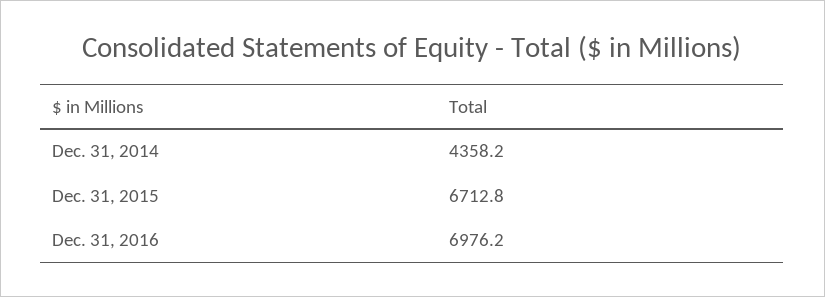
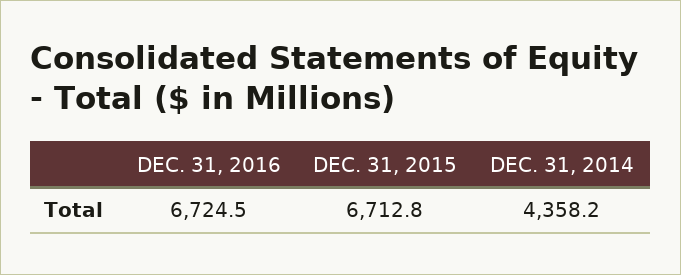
  {
    "Dec. 31, 2014": 4358.2,
    "Dec. 31, 2015": 6712.8,
-   "Dec. 31, 2016": 6976.2
+   "Dec. 31, 2016": 6724.5
  }

